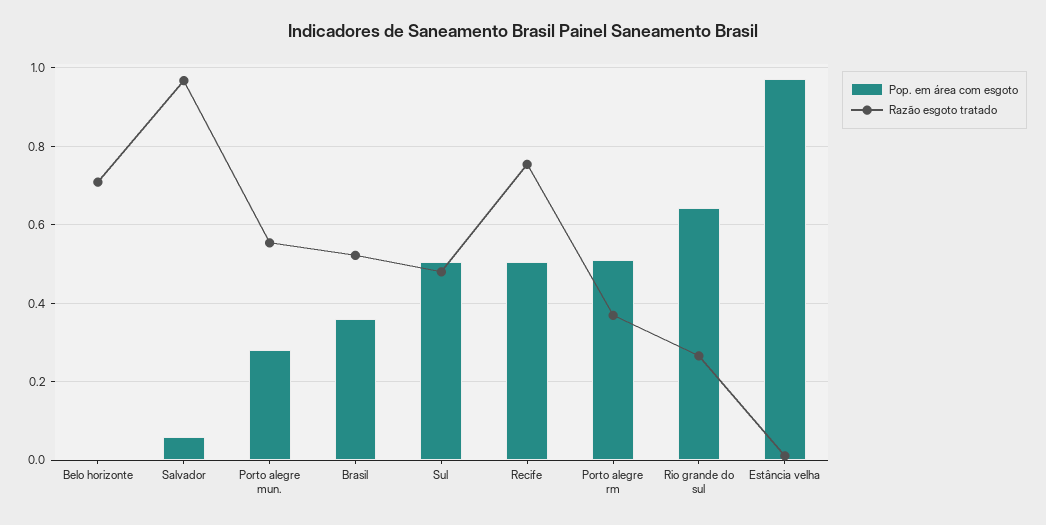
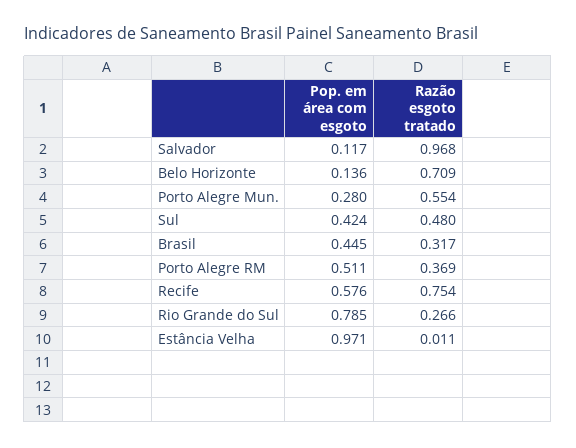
  {
    "Pop. em área com esgoto": {
-     "Belo horizonte": 0,
+     "Belo horizonte": 0.136,
-     "Salvador": 0.06,
+     "Salvador": 0.117,
      "Porto alegre mun.": 0.28,
-     "Brasil": 0.36,
+     "Brasil": 0.445,
-     "Sul": 0.5,
+     "Sul": 0.424,
-     "Recife": 0.5,
+     "Recife": 0.576,
      "Porto alegre rm": 0.511,
-     "Rio grande do sul": 0.64,
+     "Rio grande do sul": 0.785,
      "Estância velha": 0.971
    },
    "Razão esgoto tratado": {
      "Belo horizonte": 0.709,
      "Salvador": 0.968,
      "Porto alegre mun.": 0.554,
-     "Brasil": 0.52,
+     "Brasil": 0.317,
      "Sul": 0.48,
      "Recife": 0.754,
      "Porto alegre rm": 0.369,
      "Rio grande do sul": 0.266,
      "Estância velha": 0.011
    }
  }

